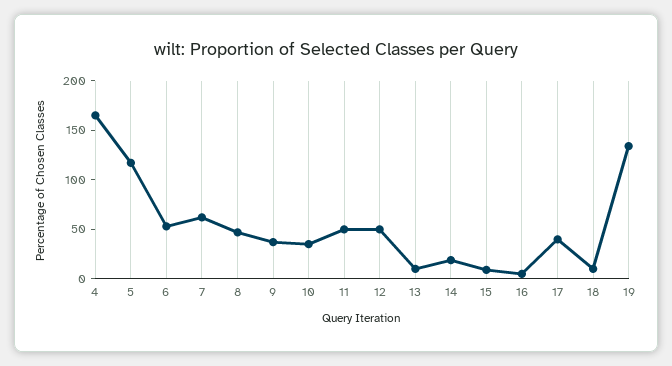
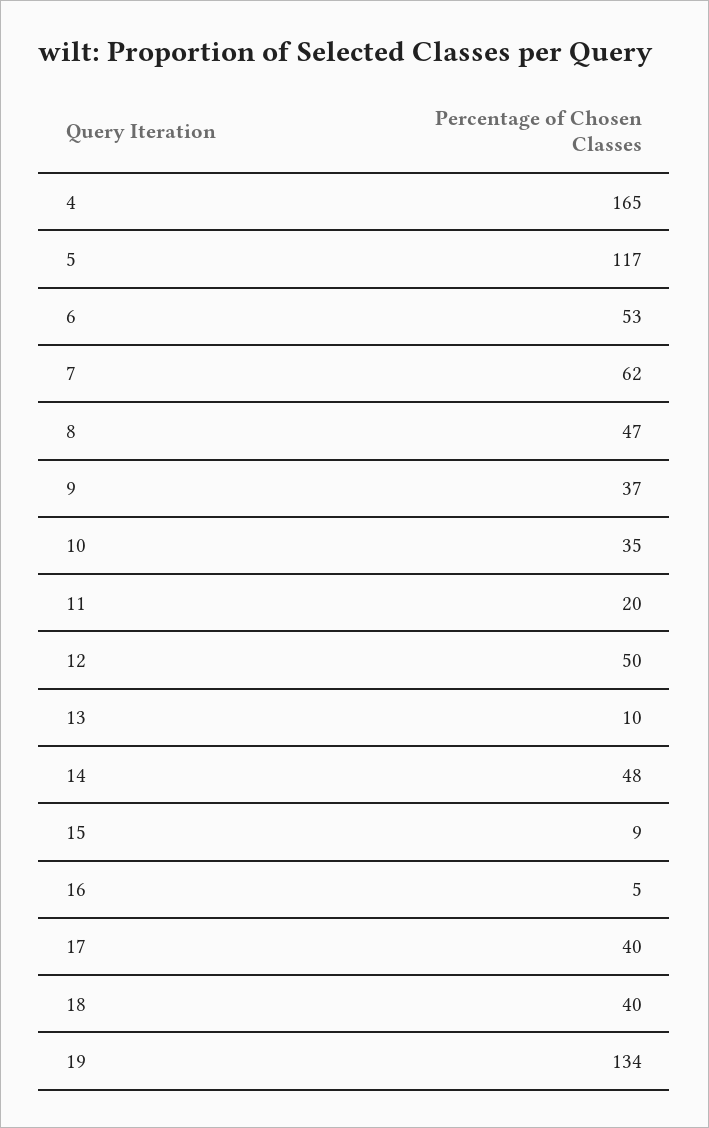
  {
    "4": 165,
    "5": 117,
    "6": 53,
    "7": 62,
    "8": 47,
    "9": 37,
    "10": 35,
-   "11": 50,
+   "11": 20,
    "12": 50,
    "13": 10,
-   "14": 20,
+   "14": 48,
    "15": 9,
    "16": 5,
    "17": 40,
-   "18": 10,
+   "18": 40,
    "19": 134
  }

